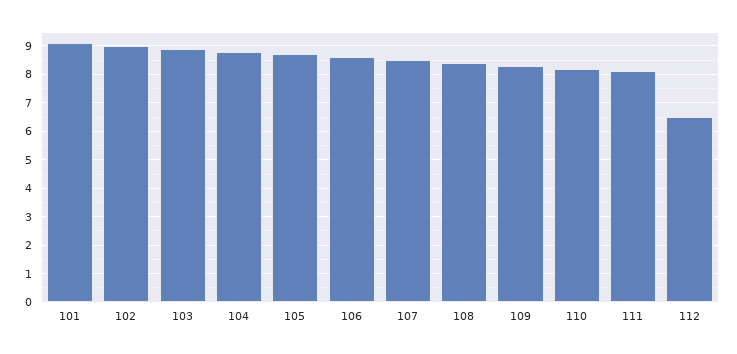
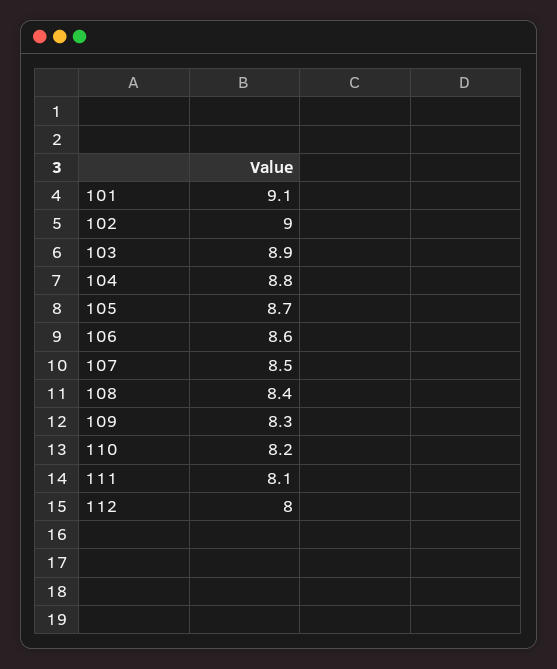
  {
    "101": 9.1,
    "102": 9,
    "103": 8.9,
    "104": 8.8,
    "105": 8.7,
    "106": 8.6,
    "107": 8.5,
    "108": 8.4,
    "109": 8.3,
    "110": 8.2,
    "111": 8.1,
-   "112": 6.5
+   "112": 8
  }

